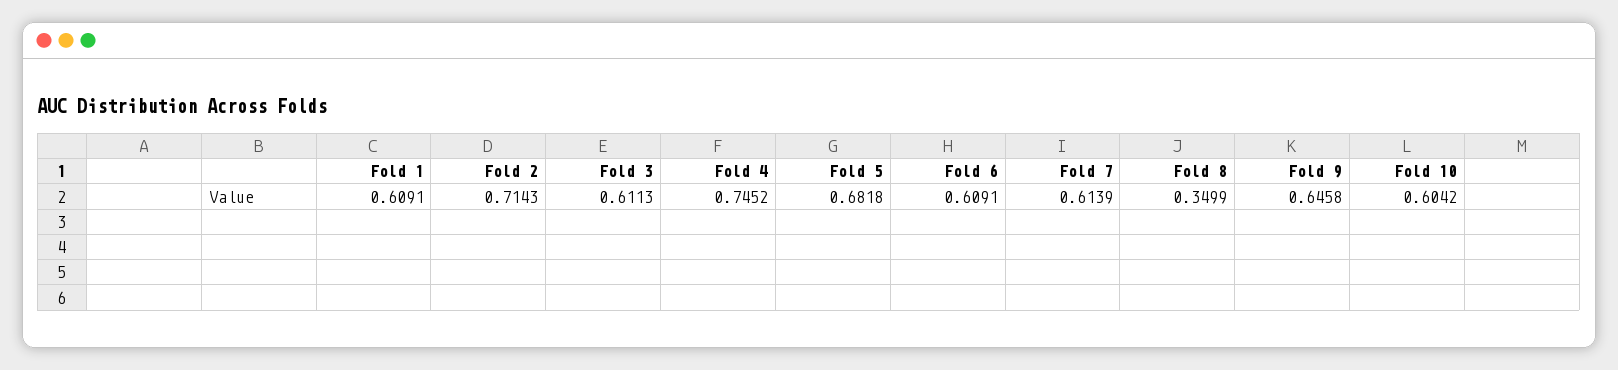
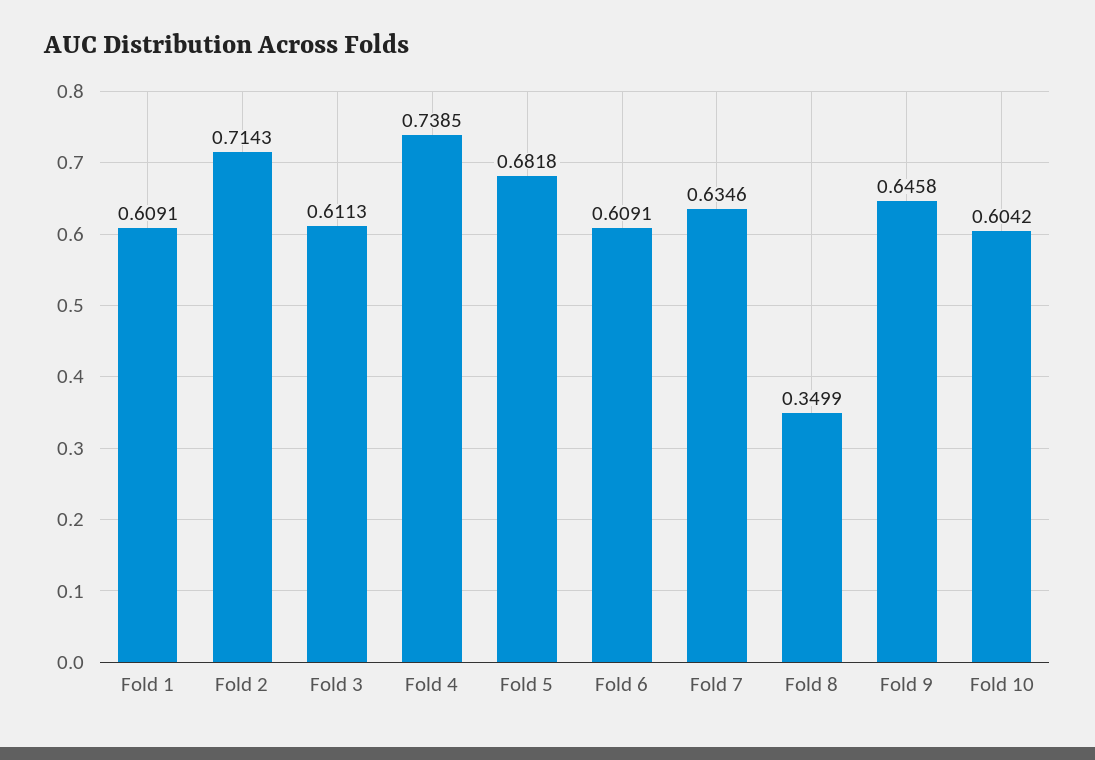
  {
    "Fold 1": 0.6091,
    "Fold 2": 0.7143,
    "Fold 3": 0.6113,
-   "Fold 4": 0.7452,
+   "Fold 4": 0.7385,
    "Fold 5": 0.6818,
    "Fold 6": 0.6091,
-   "Fold 7": 0.6139,
+   "Fold 7": 0.6346,
    "Fold 8": 0.3499,
    "Fold 9": 0.6458,
    "Fold 10": 0.6042
  }

